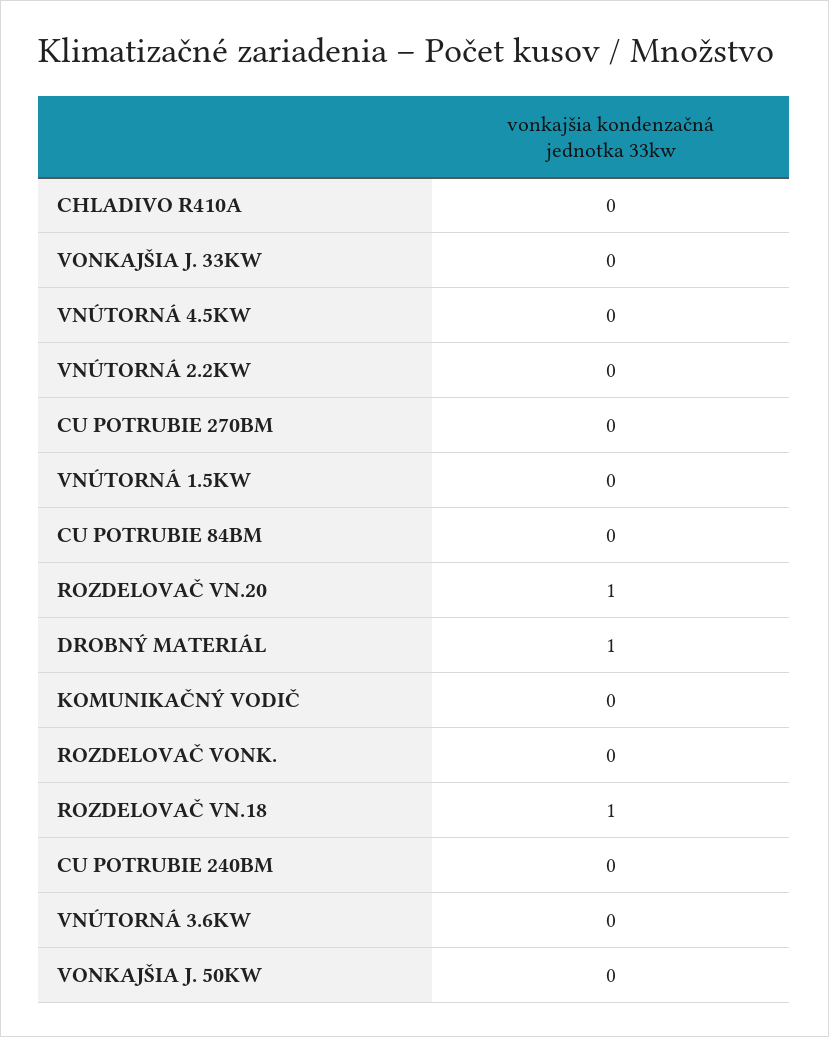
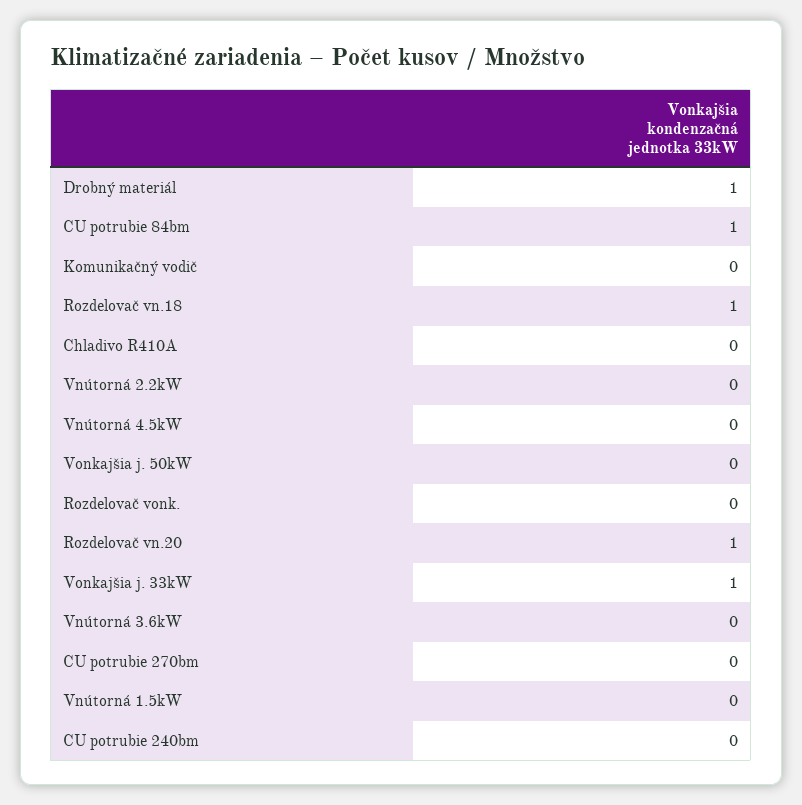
  {
    "CHLADIVO R410A": 0,
-   "VONKAJŠIA J. 33KW": 0,
+   "VONKAJŠIA J. 33KW": 1,
    "VNÚTORNÁ 4.5KW": 0,
    "VNÚTORNÁ 2.2KW": 0,
    "CU POTRUBIE 270BM": 0,
    "VNÚTORNÁ 1.5KW": 0,
-   "CU POTRUBIE 84BM": 0,
+   "CU POTRUBIE 84BM": 1,
    "ROZDELOVAČ VN.20": 1,
    "DROBNÝ MATERIÁL": 1,
    "KOMUNIKAČNÝ VODIČ": 0,
    "ROZDELOVAČ VONK.": 0,
    "ROZDELOVAČ VN.18": 1,
    "CU POTRUBIE 240BM": 0,
    "VNÚTORNÁ 3.6KW": 0,
    "VONKAJŠIA J. 50KW": 0
  }

